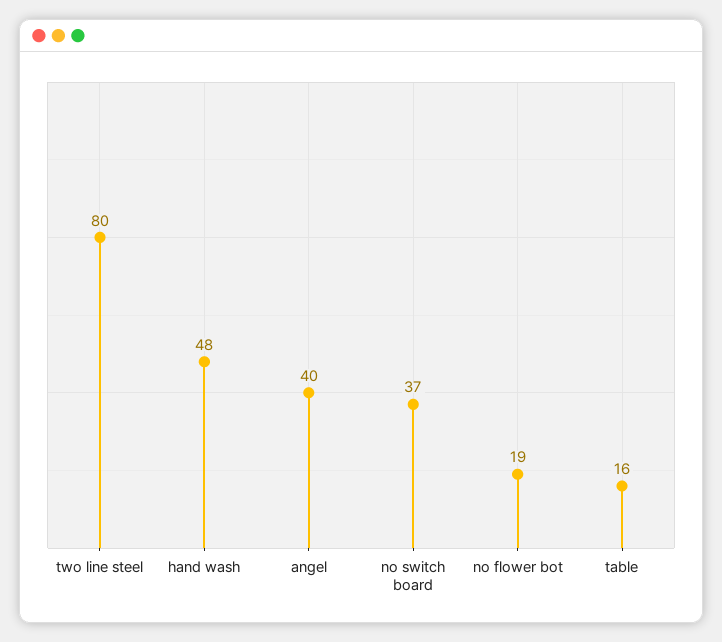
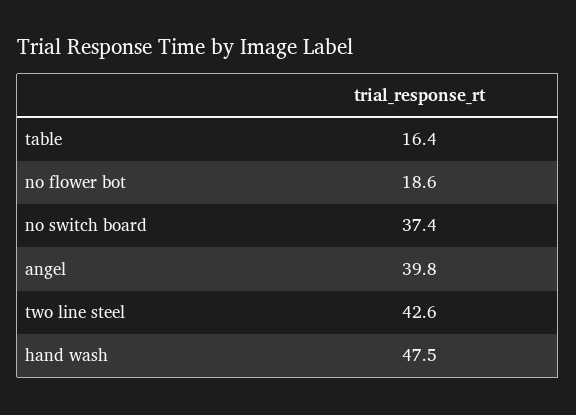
  {
-   "two line steel": 80,
+   "two line steel": 42.6,
    "hand wash": 47.5,
    "angel": 39.8,
    "no switch board": 37.4,
    "no flower bot": 18.6,
    "table": 16.4
  }

